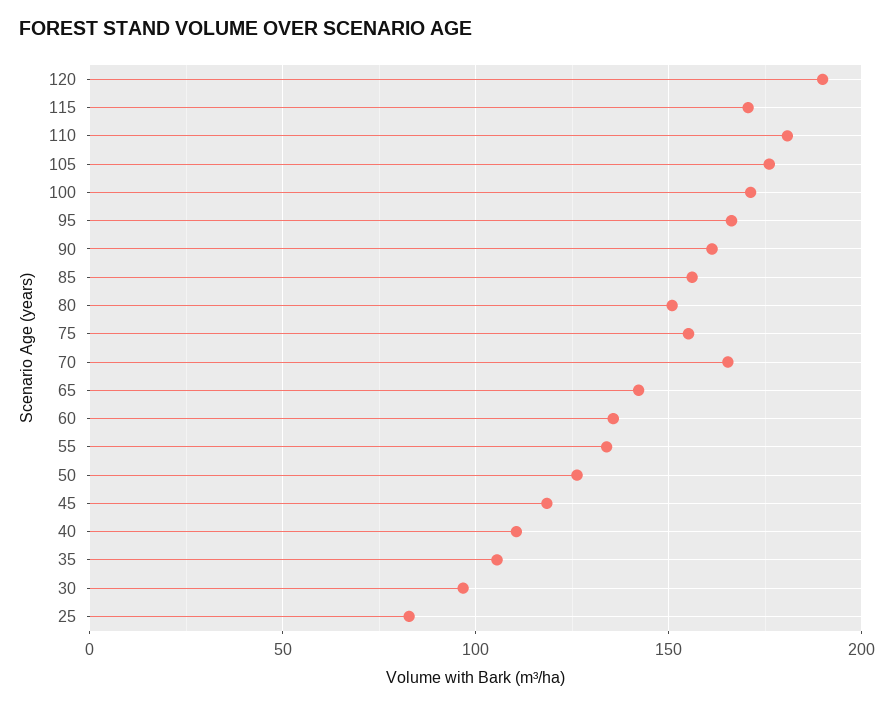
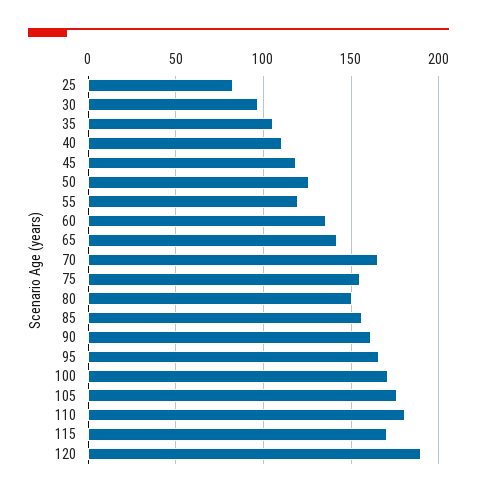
  {
    "120": 190,
    "115": 170,
    "110": 180,
    "105": 175,
    "100": 170,
    "95": 165,
    "90": 160,
    "85": 155,
    "80": 150,
    "75": 155,
    "70": 165,
    "65": 140,
    "60": 135,
-   "55": 135,
+   "55": 120,
    "50": 125,
    "45": 120,
    "40": 110,
    "35": 105,
    "30": 95,
    "25": 85
  }

